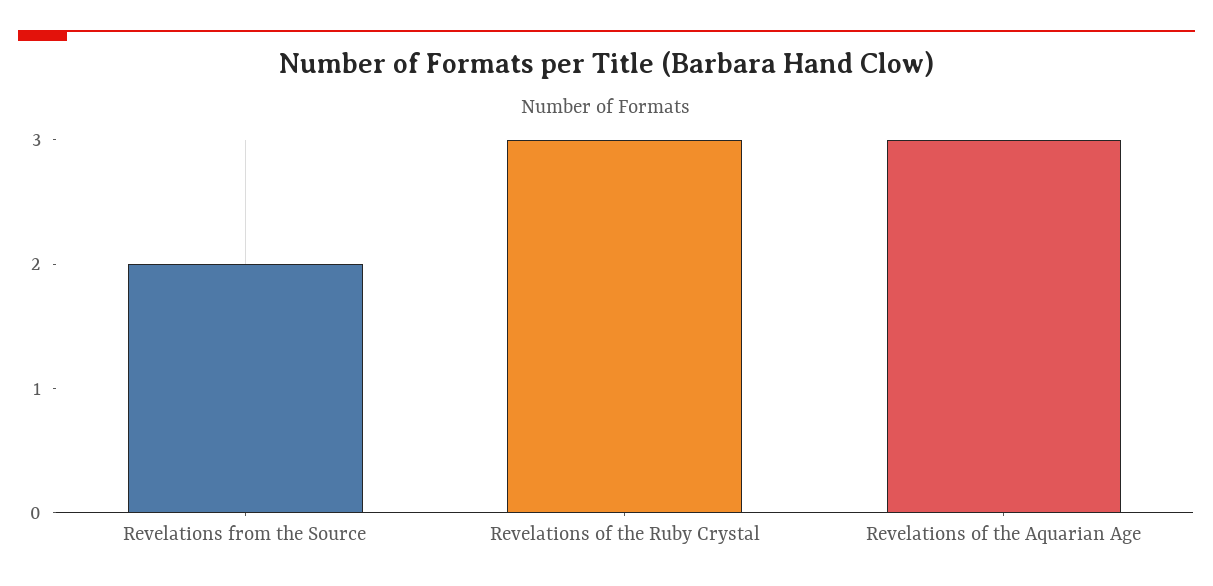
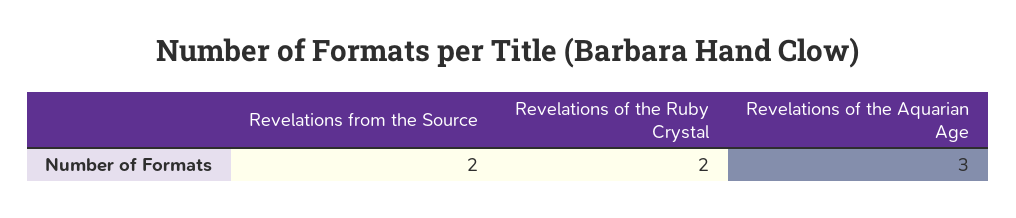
  {
    "Revelations from the Source": 2,
-   "Revelations of the Ruby Crystal": 3,
+   "Revelations of the Ruby Crystal": 2,
    "Revelations of the Aquarian Age": 3
  }

